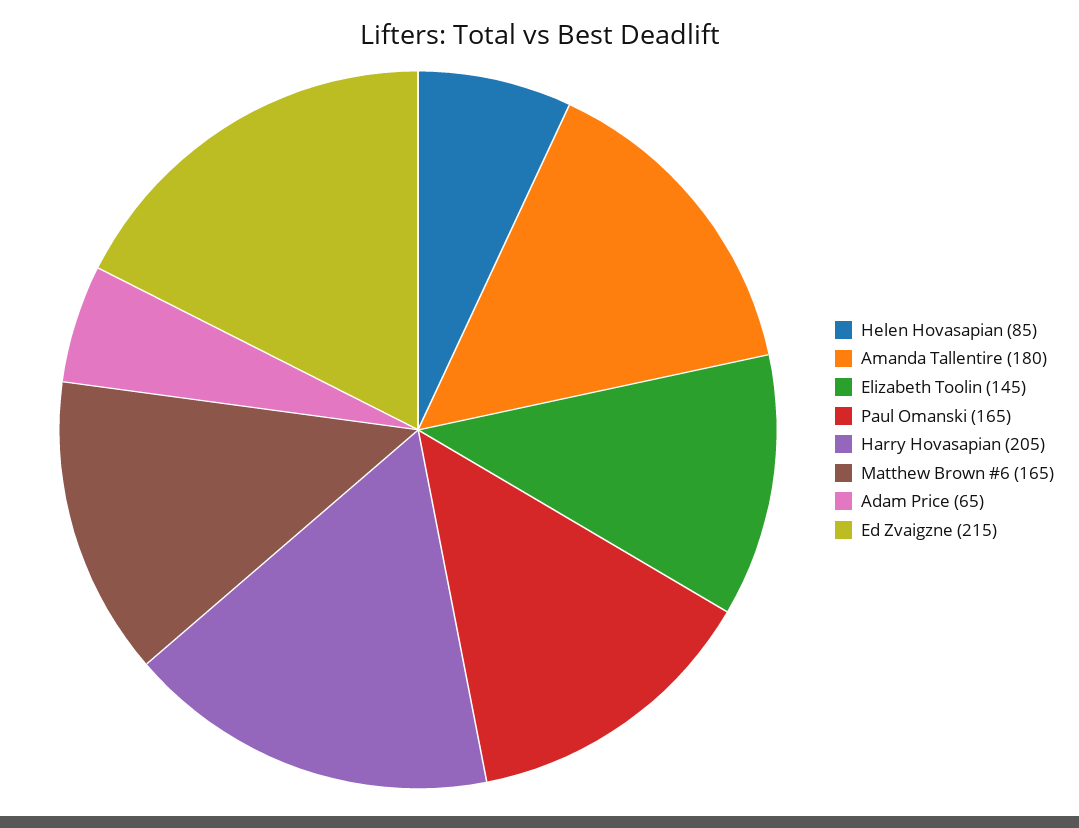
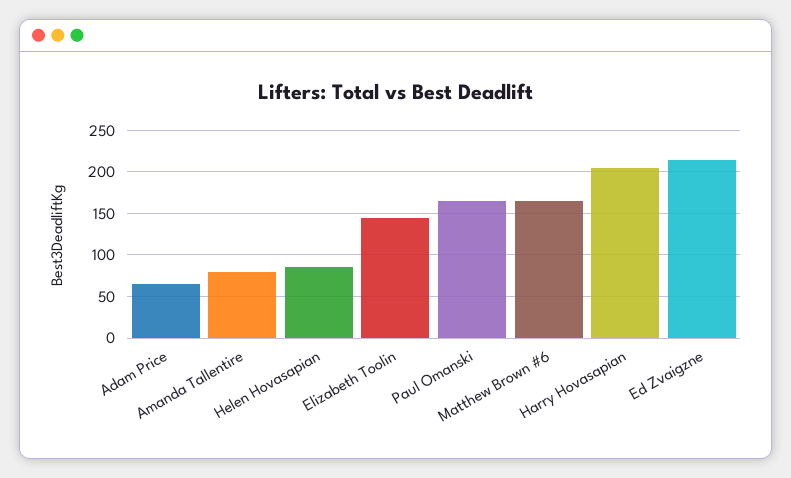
  {
    "Helen Hovasapian": 85,
-   "Amanda Tallentire": 180,
+   "Amanda Tallentire": 80,
    "Elizabeth Toolin": 145,
    "Paul Omanski": 165,
    "Harry Hovasapian": 205,
    "Matthew Brown #6": 165,
    "Adam Price": 65,
    "Ed Zvaigzne": 215
  }

